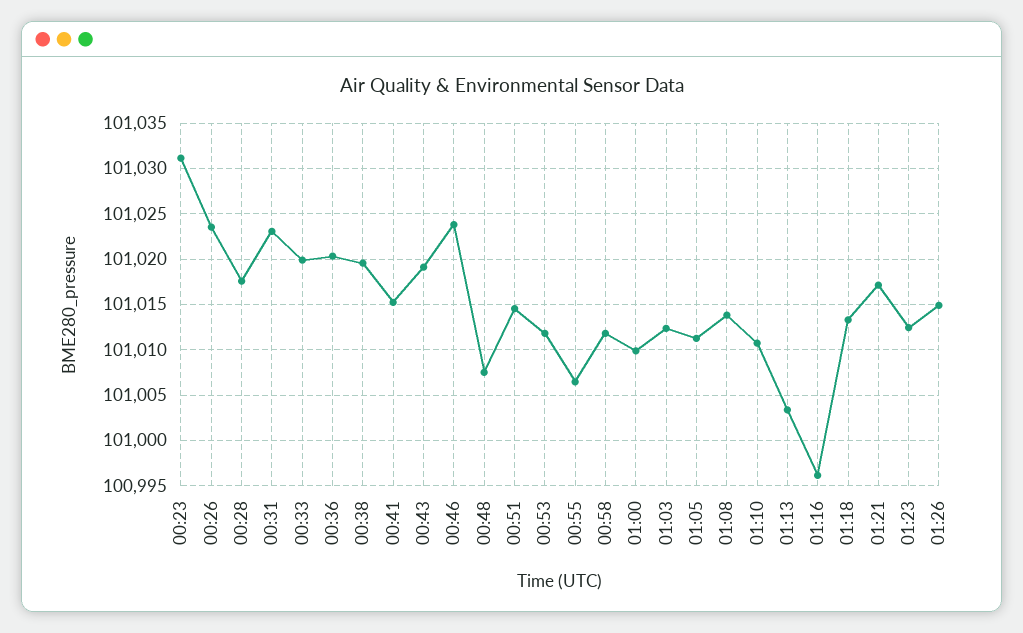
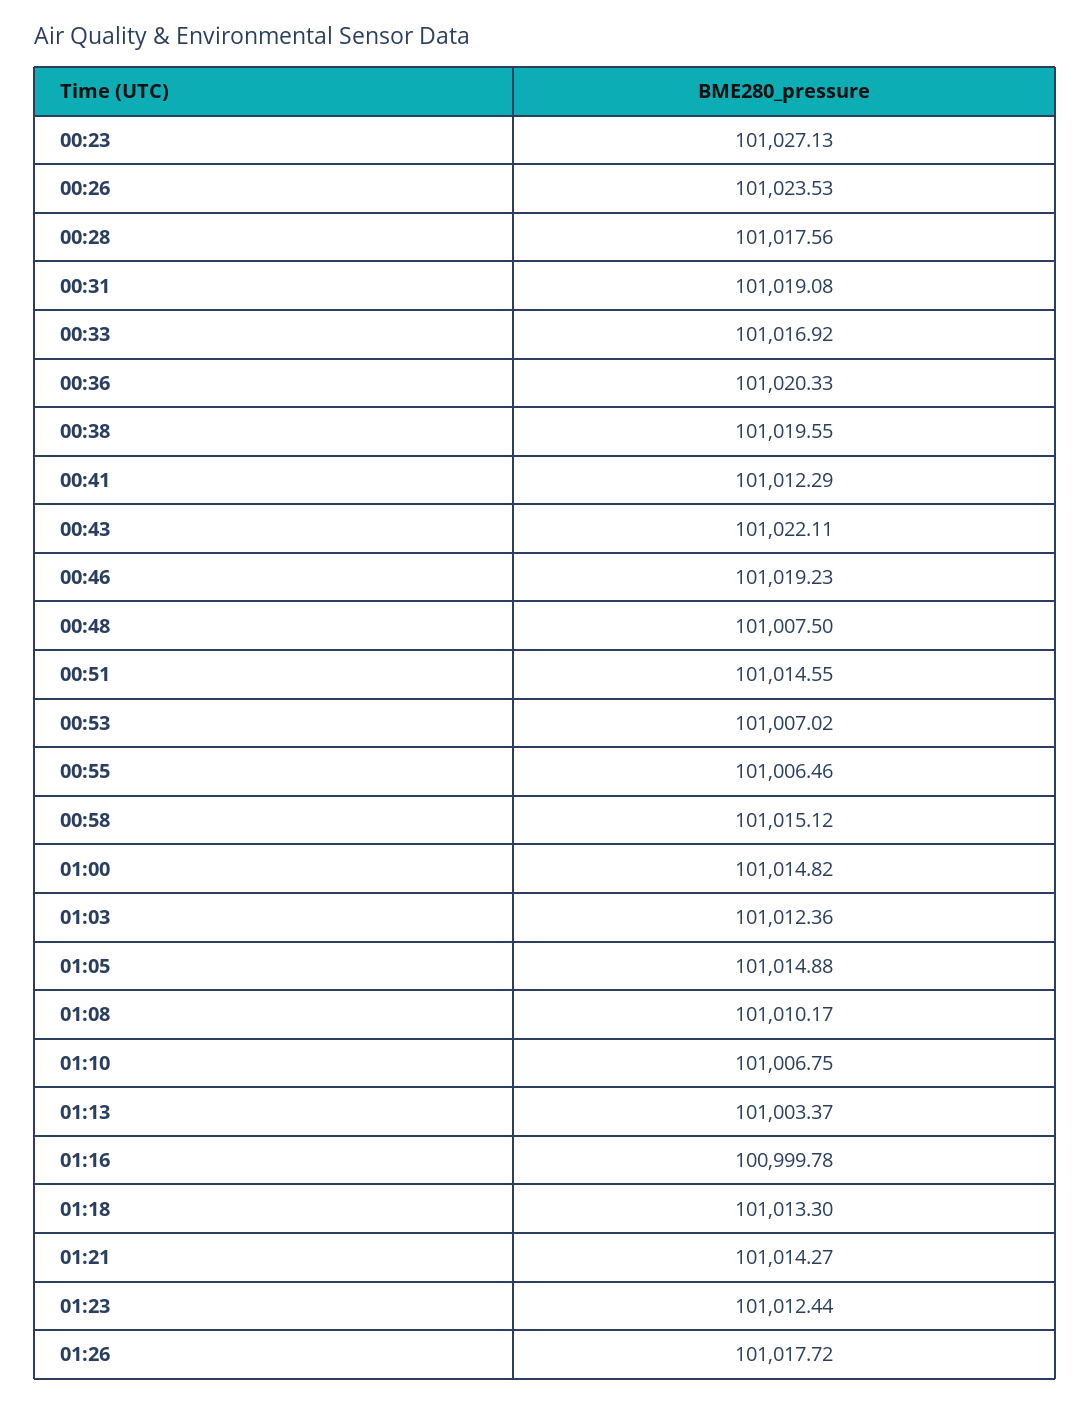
  {
-   "00:23": 101031,
+   "00:23": 101027.13,
    "00:26": 101023.53,
    "00:28": 101017.56,
-   "00:31": 101023,
+   "00:31": 101019.08,
-   "00:33": 101020,
+   "00:33": 101016.92,
    "00:36": 101020.33,
    "00:38": 101019.55,
-   "00:41": 101015,
+   "00:41": 101012.29,
-   "00:43": 101019,
+   "00:43": 101022.11,
-   "00:46": 101024,
+   "00:46": 101019.23,
    "00:48": 101007.5,
    "00:51": 101014.55,
-   "00:53": 101012,
+   "00:53": 101007.02,
    "00:55": 101006.46,
-   "00:58": 101012,
+   "00:58": 101015.12,
-   "01:00": 101010,
+   "01:00": 101014.82,
    "01:03": 101012.36,
-   "01:05": 101011,
+   "01:05": 101014.88,
-   "01:08": 101014,
+   "01:08": 101010.17,
-   "01:10": 101011,
+   "01:10": 101006.75,
    "01:13": 101003.37,
-   "01:16": 100996,
+   "01:16": 100999.78,
    "01:18": 101013.3,
-   "01:21": 101017,
+   "01:21": 101014.27,
    "01:23": 101012.44,
-   "01:26": 101015
+   "01:26": 101017.72
  }

